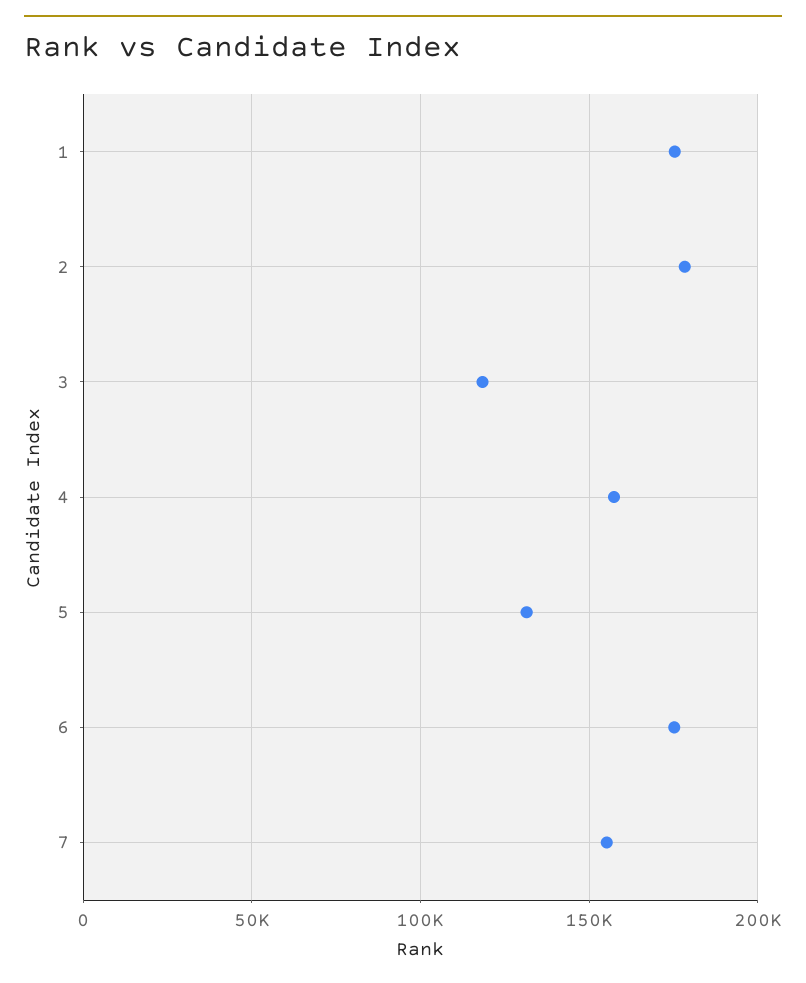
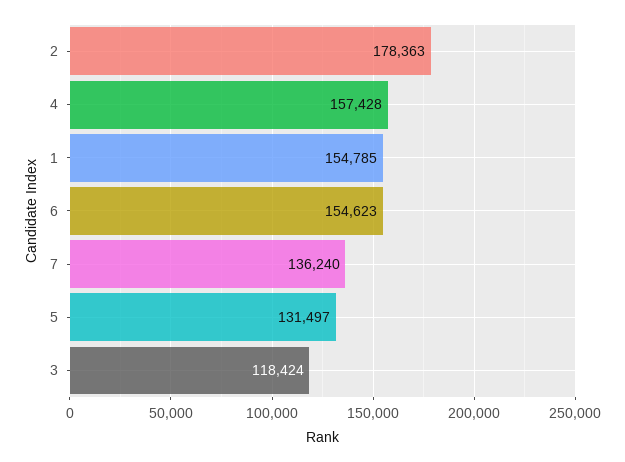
  {
-   "1": 175000,
+   "1": 154785,
    "2": 178363,
    "3": 118424,
    "4": 157428,
    "5": 131497,
-   "6": 175000,
+   "6": 154623,
-   "7": 155000
+   "7": 136240
  }

